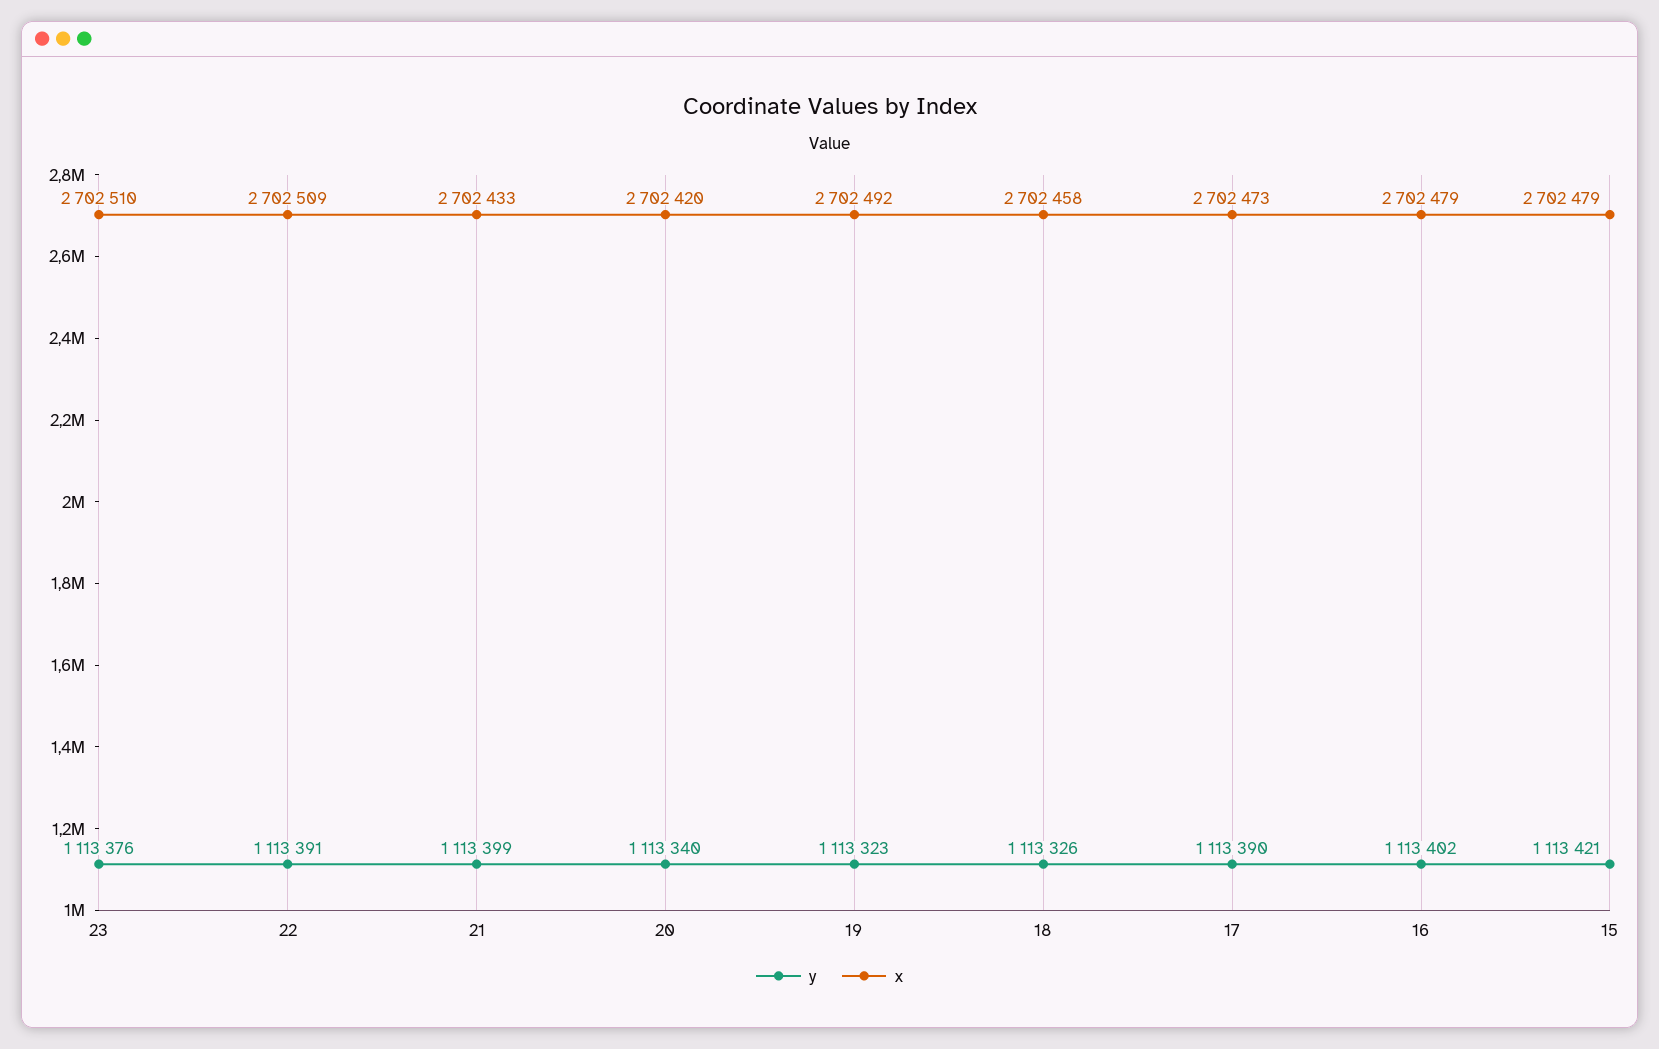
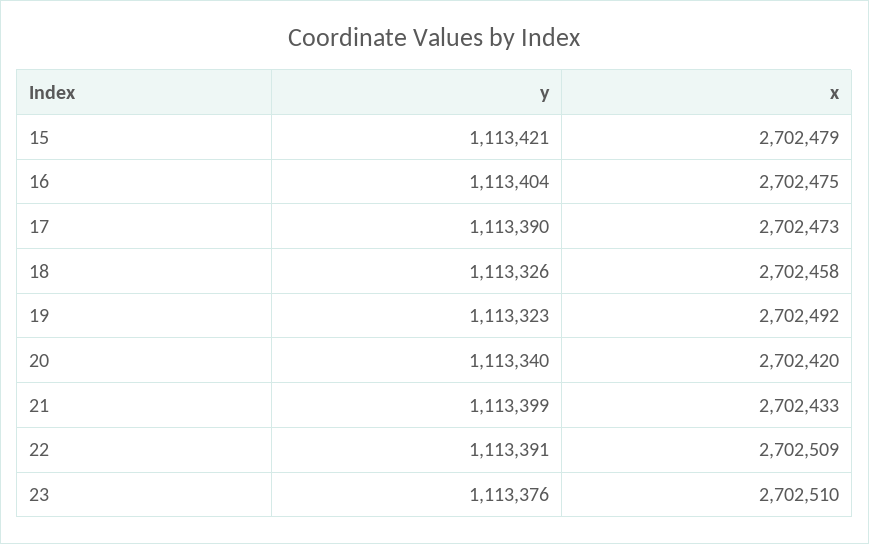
  {
    "y": {
      "23": 1113376,
      "22": 1113391,
      "21": 1113399,
      "20": 1113340,
      "19": 1113323,
      "18": 1113326,
      "17": 1113390,
-     "16": 1113402,
+     "16": 1113404,
      "15": 1113421
    },
    "x": {
      "23": 2702510,
      "22": 2702509,
      "21": 2702433,
      "20": 2702420,
      "19": 2702492,
      "18": 2702458,
      "17": 2702473,
-     "16": 2702479,
+     "16": 2702475,
      "15": 2702479
    }
  }

